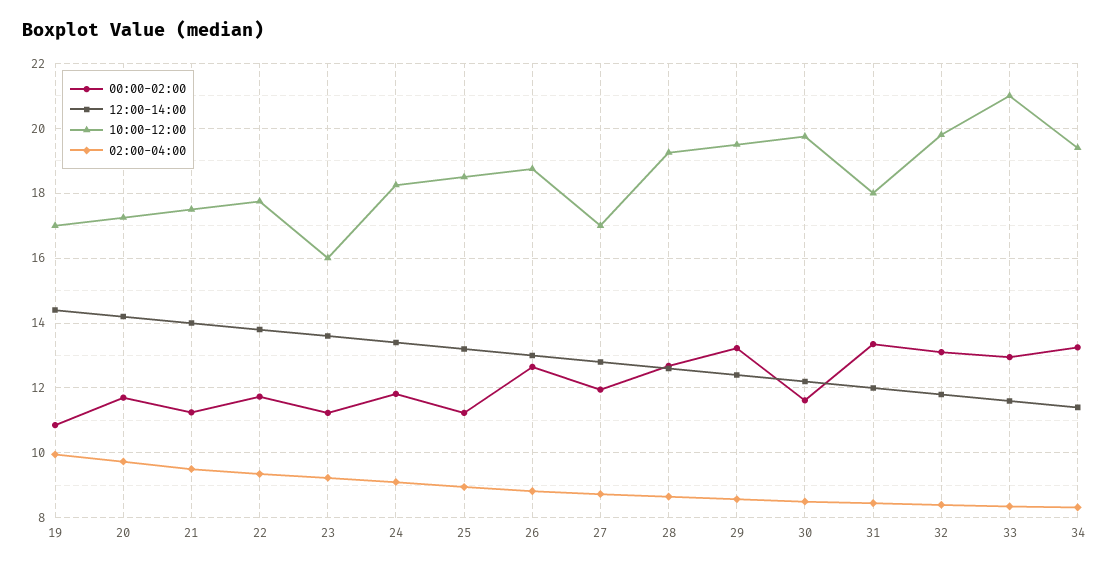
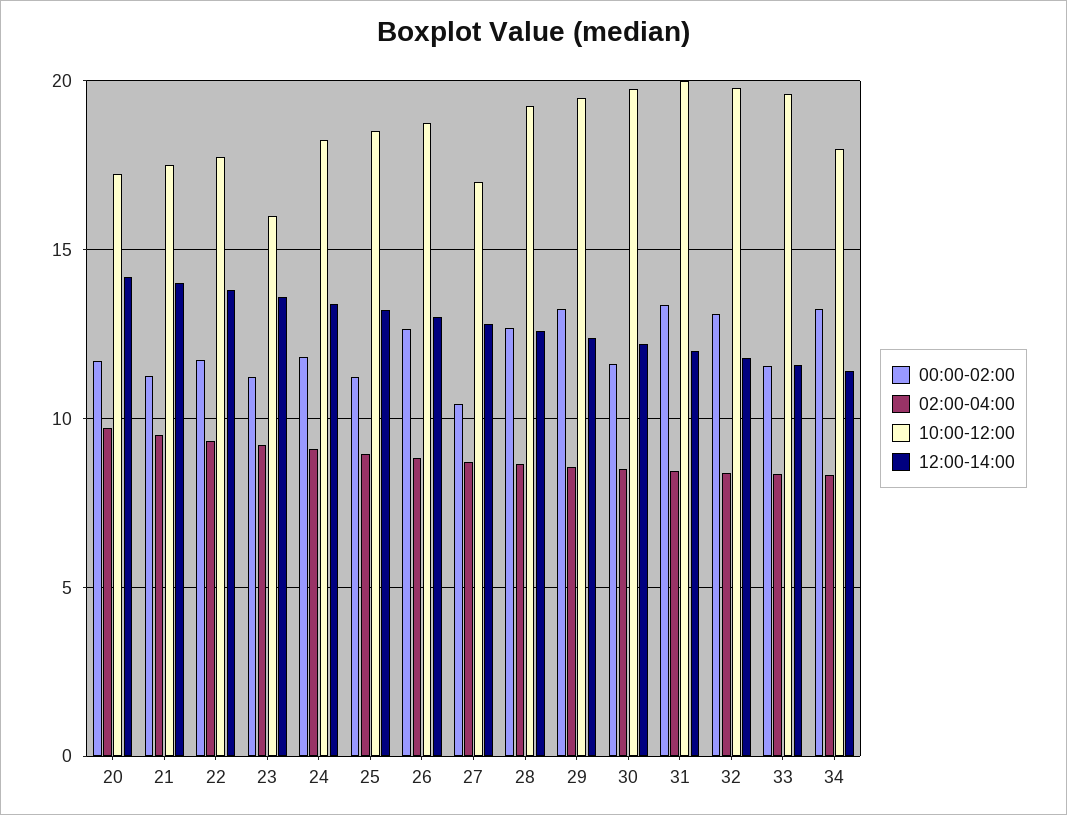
  {
    "00:00-02:00": {
-     "19": 10.8,
      "20": 11.8,
      "21": 11.2,
      "22": 11.8,
      "23": 11.2,
      "24": 11.8,
      "25": 11.2,
      "26": 12.6,
-     "27": 12,
+     "27": 10.5,
      "28": 12.6,
      "29": 13.2,
      "30": 11.6,
      "31": 13.4,
      "32": 13.2,
-     "33": 13,
+     "33": 11.5,
      "34": 13.2
    },
    "12:00-14:00": {
-     "19": 14.4,
      "20": 14.2,
      "21": 14,
      "22": 13.8,
      "23": 13.6,
      "24": 13.4,
      "25": 13.2,
      "26": 13,
      "27": 12.8,
      "28": 12.6,
      "29": 12.4,
      "30": 12.2,
      "31": 12,
      "32": 11.8,
      "33": 11.6,
      "34": 11.4
    },
    "10:00-12:00": {
-     "19": 17,
      "20": 17.2,
      "21": 17.6,
      "22": 17.8,
      "23": 16,
      "24": 18.2,
      "25": 18.6,
      "26": 18.8,
      "27": 17,
      "28": 19.2,
      "29": 19.6,
      "30": 19.8,
-     "31": 18,
+     "31": 20,
      "32": 19.8,
-     "33": 21,
+     "33": 19.5,
-     "34": 19.4
+     "34": 18
    },
    "02:00-04:00": {
-     "19": 10,
      "20": 9.8,
      "21": 9.6,
      "22": 9.4,
      "23": 9.2,
      "24": 9.2,
      "25": 9,
      "26": 8.8,
      "27": 8.8,
      "28": 8.6,
      "29": 8.6,
      "30": 8.6,
      "31": 8.4,
      "32": 8.4,
      "33": 8.4,
      "34": 8.4
    }
  }

